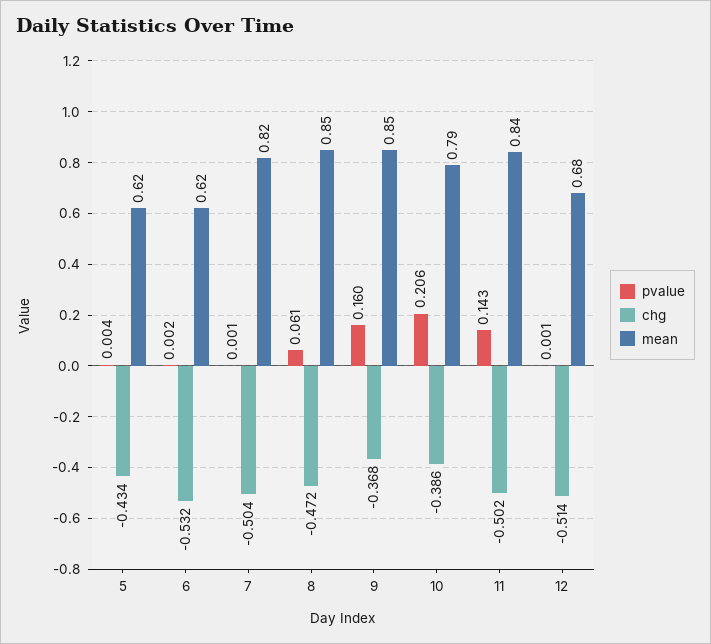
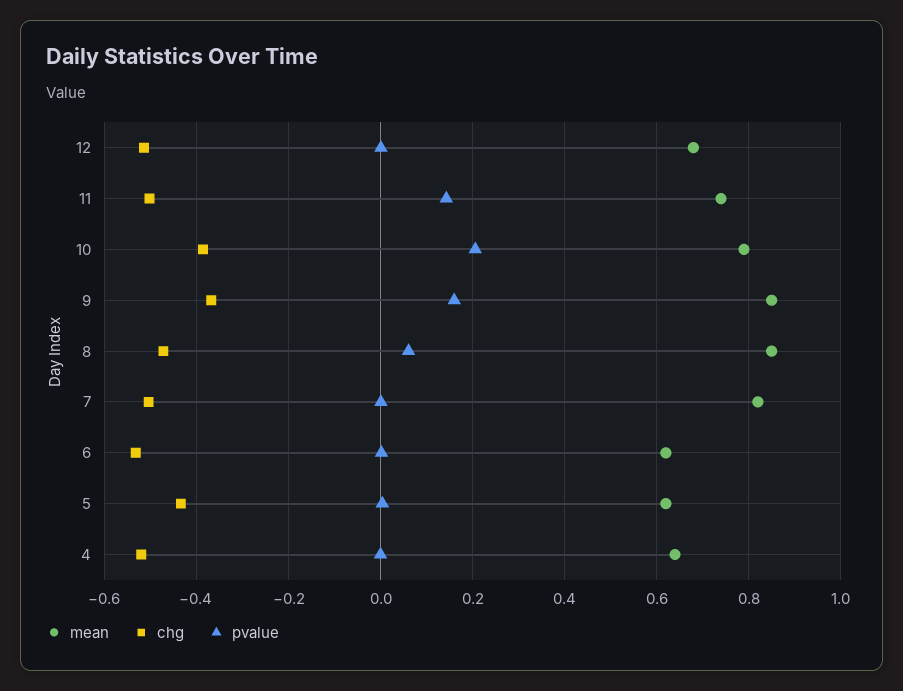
  {
    "pvalue": {
      "5": 0.004,
      "6": 0.002,
      "7": 0.001,
      "8": 0.061,
      "9": 0.16,
      "10": 0.206,
      "11": 0.143,
-     "12": 0.001
+     "12": 0.001,
+     "4": 0
    },
    "chg": {
      "5": -0.434,
      "6": -0.532,
      "7": -0.504,
      "8": -0.472,
      "9": -0.368,
      "10": -0.386,
      "11": -0.502,
-     "12": -0.514
+     "12": -0.514,
+     "4": -0.52
    },
    "mean": {
      "5": 0.62,
      "6": 0.62,
      "7": 0.82,
      "8": 0.85,
      "9": 0.85,
      "10": 0.79,
-     "11": 0.84,
+     "11": 0.74,
-     "12": 0.68
+     "12": 0.68,
+     "4": 0.64
    }
  }

